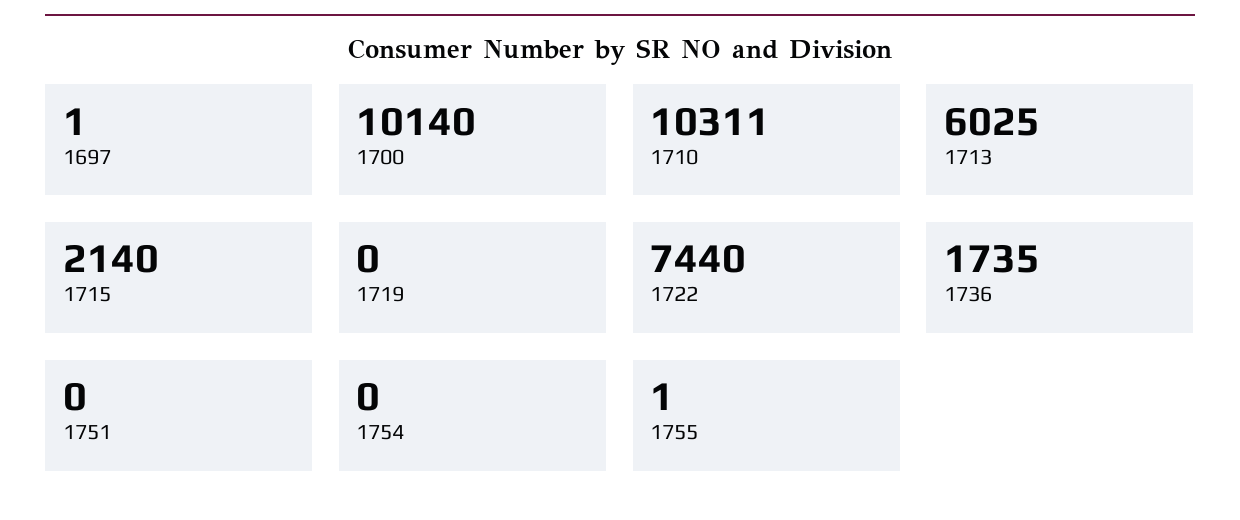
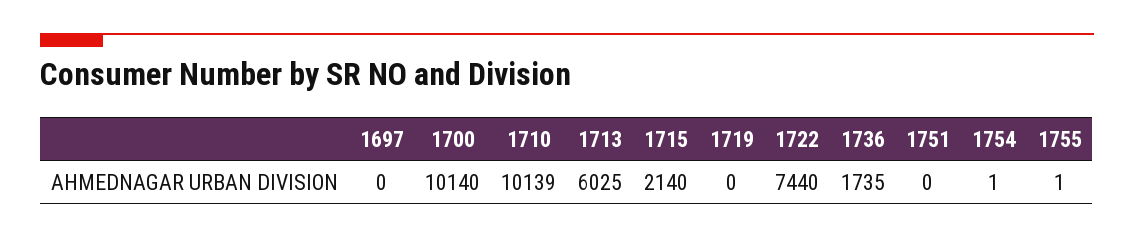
  {
-   "1697": 1,
+   "1697": 0,
    "1700": 10140,
-   "1710": 10311,
+   "1710": 10139,
    "1713": 6025,
    "1715": 2140,
    "1719": 0,
    "1722": 7440,
    "1736": 1735,
    "1751": 0,
-   "1754": 0,
+   "1754": 1,
    "1755": 1
  }

